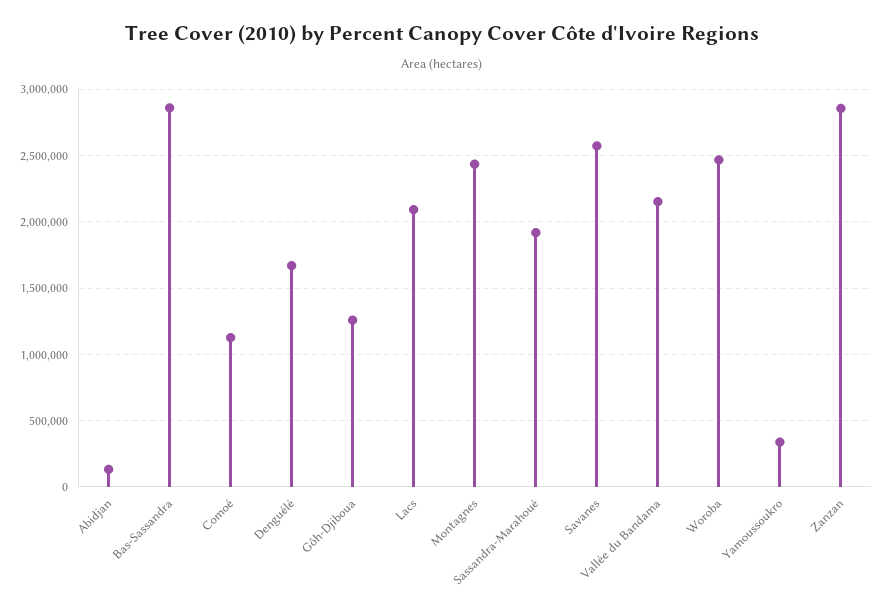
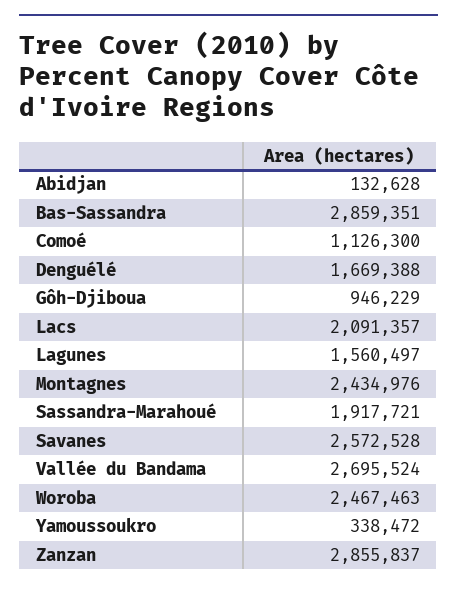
  {
    "Abidjan": 132628,
    "Bas-Sassandra": 2859351,
    "Comoé": 1126300,
    "Denguélé": 1669388,
-   "Gôh-Djiboua": 1250000,
+   "Gôh-Djiboua": 946229,
    "Lacs": 2091357,
    "Montagnes": 2434976,
    "Sassandra-Marahoué": 1917721,
    "Savanes": 2572528,
-   "Vallée du Bandama": 2150000,
+   "Vallée du Bandama": 2695524,
    "Woroba": 2467463,
    "Yamoussoukro": 338472,
-   "Zanzan": 2855837
+   "Zanzan": 2855837,
+   "Lagunes": 1560497
  }

